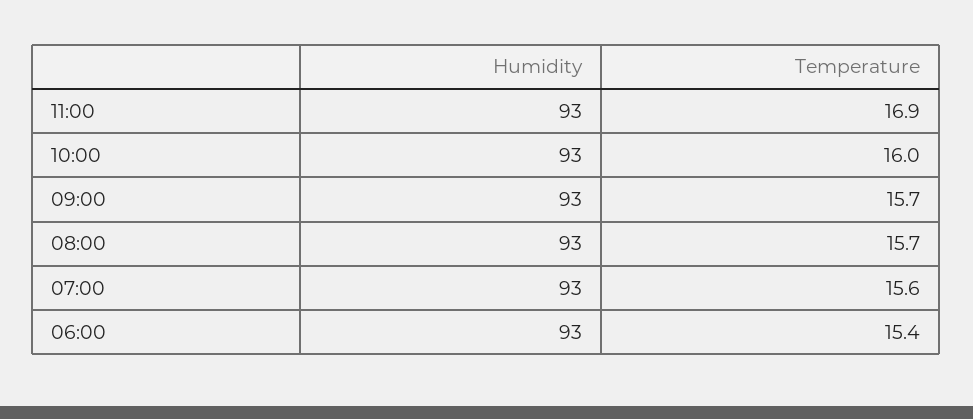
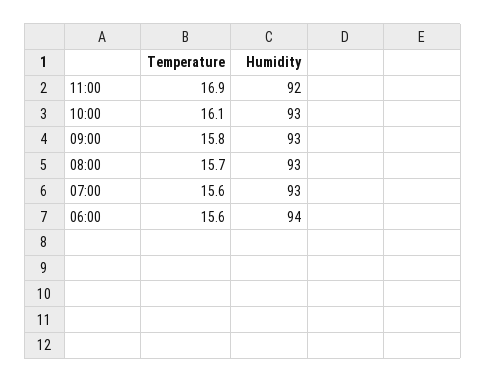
  {
    "Humidity": {
-     "11:00": 93,
+     "11:00": 92,
      "10:00": 93,
      "09:00": 93,
      "08:00": 93,
      "07:00": 93,
-     "06:00": 93
+     "06:00": 94
    },
    "Temperature": {
      "11:00": 16.9,
-     "10:00": 16,
+     "10:00": 16.1,
-     "09:00": 15.7,
+     "09:00": 15.8,
      "08:00": 15.7,
      "07:00": 15.6,
-     "06:00": 15.4
+     "06:00": 15.6
    }
  }

